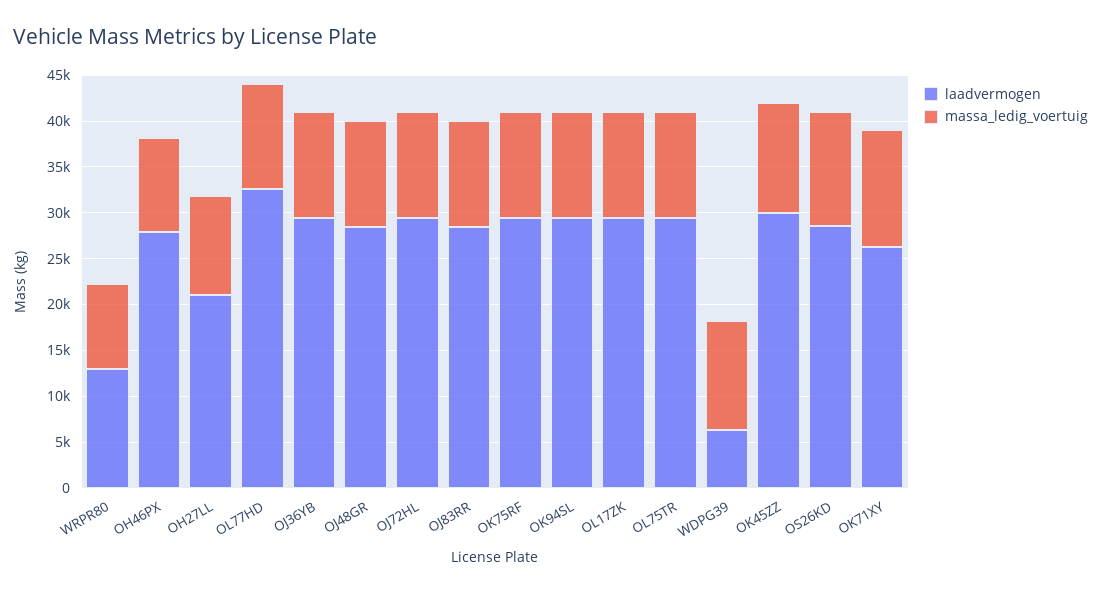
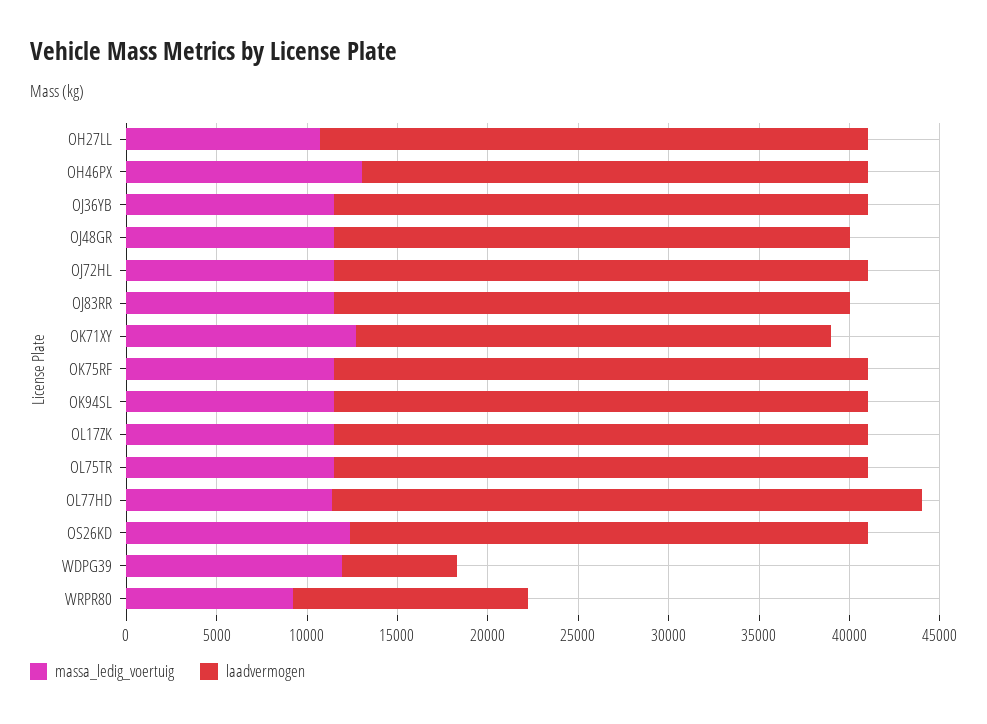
  {
    "laadvermogen": {
      "WRPR80": 13000,
      "OH46PX": 28000,
-     "OH27LL": 21000,
+     "OH27LL": 30000,
      "OL77HD": 33000,
      "OJ36YB": 30000,
      "OJ48GR": 29000,
      "OJ72HL": 30000,
      "OJ83RR": 29000,
      "OK75RF": 30000,
      "OK94SL": 30000,
      "OL17ZK": 30000,
      "OL75TR": 30000,
      "WDPG39": 6000,
-     "OK45ZZ": 30000,
      "OS26KD": 29000,
      "OK71XY": 26000
    },
    "massa_ledig_voertuig": {
      "WRPR80": 9000,
-     "OH46PX": 10000,
+     "OH46PX": 13000,
      "OH27LL": 11000,
      "OL77HD": 11000,
      "OJ36YB": 12000,
      "OJ48GR": 12000,
      "OJ72HL": 12000,
      "OJ83RR": 12000,
      "OK75RF": 12000,
      "OK94SL": 12000,
      "OL17ZK": 12000,
      "OL75TR": 12000,
      "WDPG39": 12000,
-     "OK45ZZ": 12000,
      "OS26KD": 12000,
      "OK71XY": 13000
    }
  }

